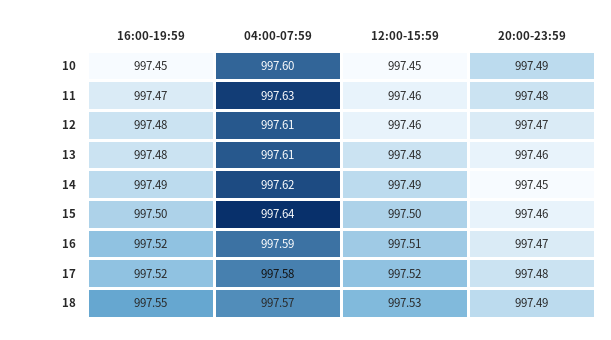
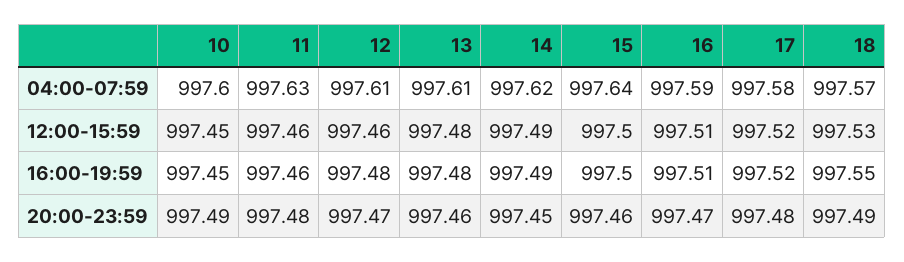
  {
    "16:00-19:59": {
      "10": 997.45,
-     "11": 997.47,
+     "11": 997.46,
      "12": 997.48,
      "13": 997.48,
      "14": 997.49,
      "15": 997.5,
-     "16": 997.52,
+     "16": 997.51,
      "17": 997.52,
      "18": 997.55
    },
    "04:00-07:59": {
      "10": 997.6,
      "11": 997.63,
      "12": 997.61,
      "13": 997.61,
      "14": 997.62,
      "15": 997.64,
      "16": 997.59,
      "17": 997.58,
      "18": 997.57
    },
    "12:00-15:59": {
      "10": 997.45,
      "11": 997.46,
      "12": 997.46,
      "13": 997.48,
      "14": 997.49,
      "15": 997.5,
      "16": 997.51,
      "17": 997.52,
      "18": 997.53
    },
    "20:00-23:59": {
      "10": 997.49,
      "11": 997.48,
      "12": 997.47,
      "13": 997.46,
      "14": 997.45,
      "15": 997.46,
      "16": 997.47,
      "17": 997.48,
      "18": 997.49
    }
  }

